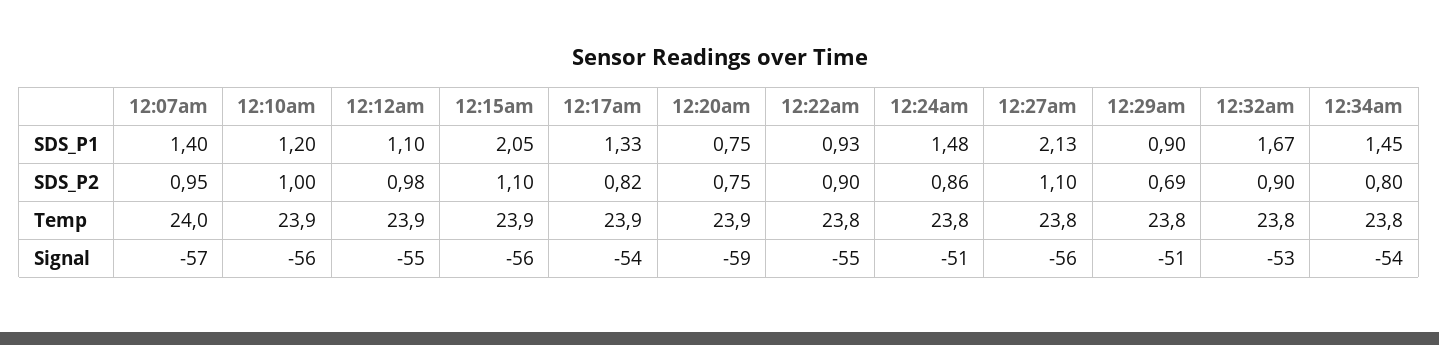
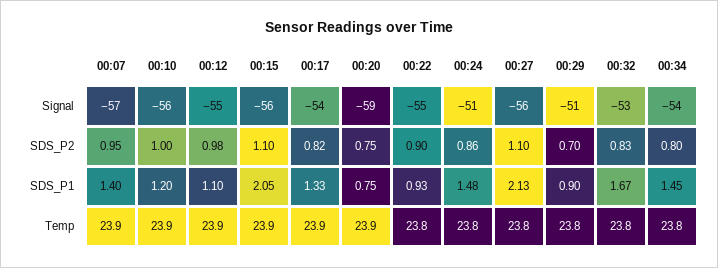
  {
    "12:07am": {
      "SDS_P1": 1.4,
      "SDS_P2": 0.95,
-     "Temp": 24,
+     "Temp": 23.9,
      "Signal": -57
    },
    "12:10am": {
      "SDS_P1": 1.2,
      "SDS_P2": 1,
      "Temp": 23.9,
      "Signal": -56
    },
    "12:12am": {
      "SDS_P1": 1.1,
      "SDS_P2": 0.98,
      "Temp": 23.9,
      "Signal": -55
    },
    "12:15am": {
      "SDS_P1": 2.05,
      "SDS_P2": 1.1,
      "Temp": 23.9,
      "Signal": -56
    },
    "12:17am": {
      "SDS_P1": 1.33,
      "SDS_P2": 0.82,
      "Temp": 23.9,
      "Signal": -54
    },
    "12:20am": {
      "SDS_P1": 0.75,
      "SDS_P2": 0.75,
      "Temp": 23.9,
      "Signal": -59
    },
    "12:22am": {
      "SDS_P1": 0.93,
      "SDS_P2": 0.9,
      "Temp": 23.8,
      "Signal": -55
    },
    "12:24am": {
      "SDS_P1": 1.48,
      "SDS_P2": 0.86,
      "Temp": 23.8,
      "Signal": -51
    },
    "12:27am": {
      "SDS_P1": 2.13,
      "SDS_P2": 1.1,
      "Temp": 23.8,
      "Signal": -56
    },
    "12:29am": {
      "SDS_P1": 0.9,
-     "SDS_P2": 0.69,
+     "SDS_P2": 0.7,
      "Temp": 23.8,
      "Signal": -51
    },
    "12:32am": {
      "SDS_P1": 1.67,
-     "SDS_P2": 0.9,
+     "SDS_P2": 0.83,
      "Temp": 23.8,
      "Signal": -53
    },
    "12:34am": {
      "SDS_P1": 1.45,
      "SDS_P2": 0.8,
      "Temp": 23.8,
      "Signal": -54
    }
  }

